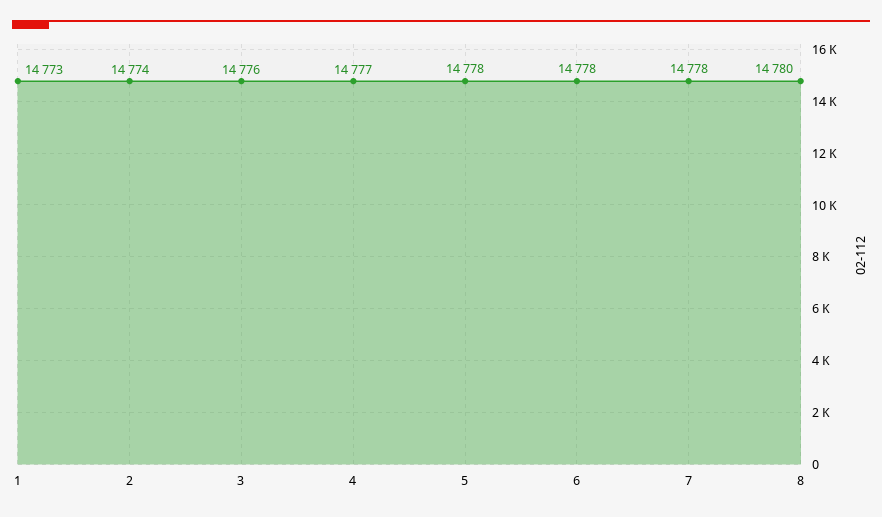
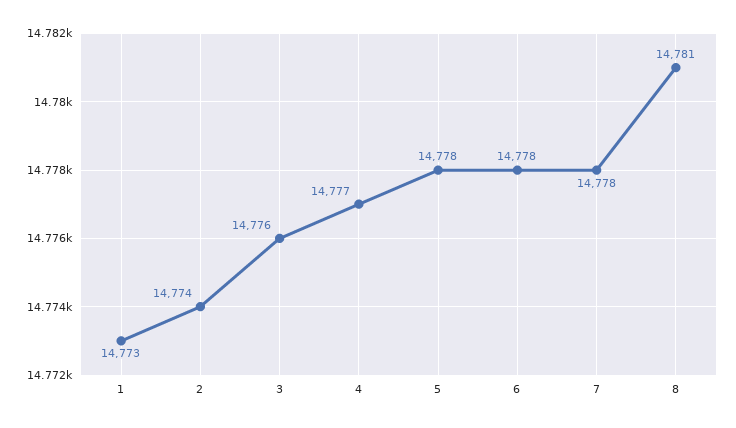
  {
    "1": 14773,
    "2": 14774,
    "3": 14776,
    "4": 14777,
    "5": 14778,
    "6": 14778,
    "7": 14778,
-   "8": 14780
+   "8": 14781
  }

